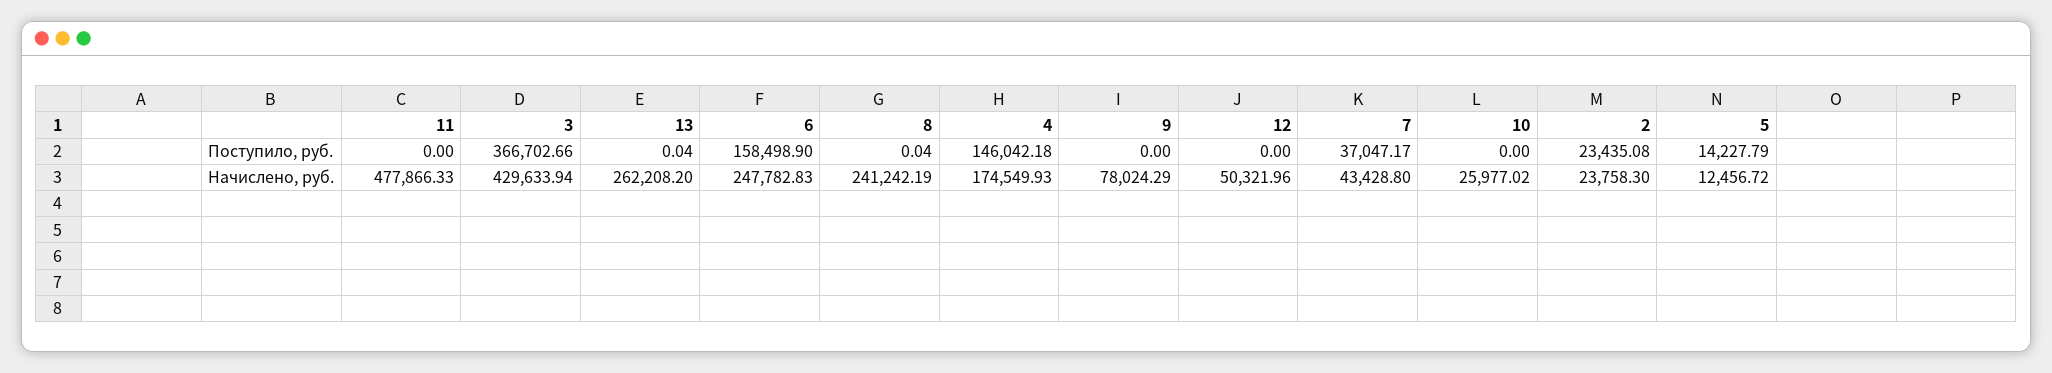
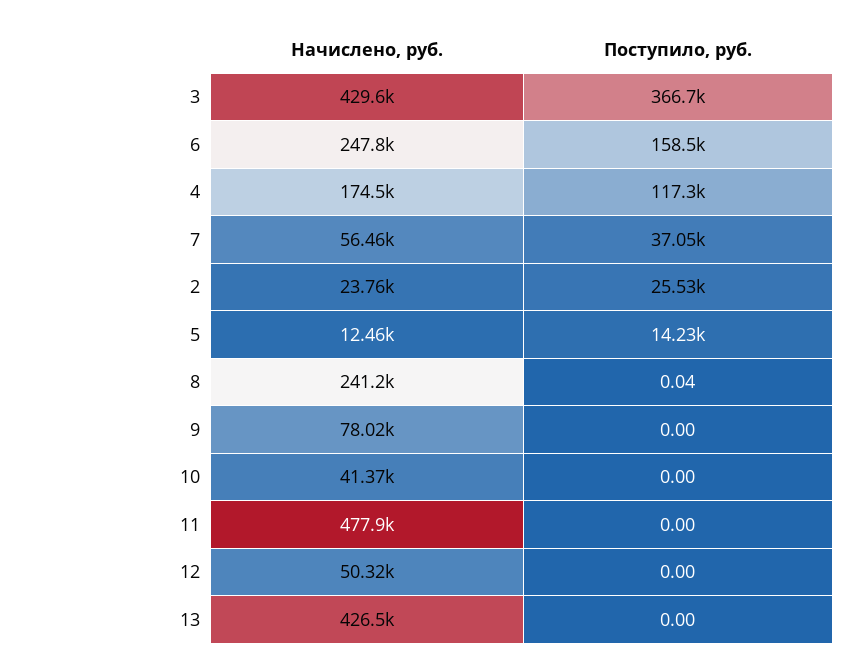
  {
    "11": {
      "Поступило, руб.": 0,
      "Начислено, руб.": 477866.33
    },
    "3": {
      "Поступило, руб.": 366702.66,
      "Начислено, руб.": 429633.94
    },
    "13": {
-     "Поступило, руб.": 0.04,
+     "Поступило, руб.": 0,
-     "Начислено, руб.": 262208.2
+     "Начислено, руб.": 426500
    },
    "6": {
      "Поступило, руб.": 158498.9,
      "Начислено, руб.": 247782.83
    },
    "8": {
      "Поступило, руб.": 0.04,
      "Начислено, руб.": 241242.19
    },
    "4": {
-     "Поступило, руб.": 146042.18,
+     "Поступило, руб.": 117300,
      "Начислено, руб.": 174549.93
    },
    "9": {
      "Поступило, руб.": 0,
      "Начислено, руб.": 78024.29
    },
    "12": {
      "Поступило, руб.": 0,
      "Начислено, руб.": 50321.96
    },
    "7": {
      "Поступило, руб.": 37047.17,
-     "Начислено, руб.": 43428.8
+     "Начислено, руб.": 56460
    },
    "10": {
      "Поступило, руб.": 0,
-     "Начислено, руб.": 25977.02
+     "Начислено, руб.": 41370
    },
    "2": {
-     "Поступило, руб.": 23435.08,
+     "Поступило, руб.": 25530,
      "Начислено, руб.": 23758.3
    },
    "5": {
      "Поступило, руб.": 14227.79,
      "Начислено, руб.": 12456.72
    }
  }

